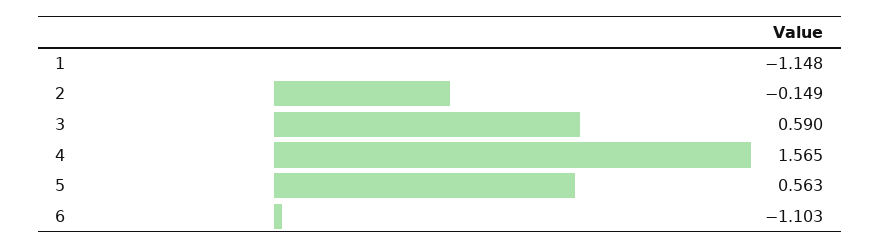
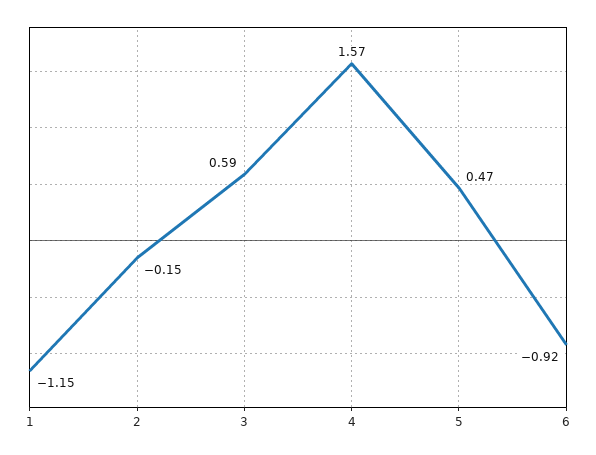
  {
    "1": -1.148,
    "2": -0.149,
    "3": 0.59,
    "4": 1.565,
-   "5": 0.563,
+   "5": 0.47,
-   "6": -1.103
+   "6": -0.92
  }

